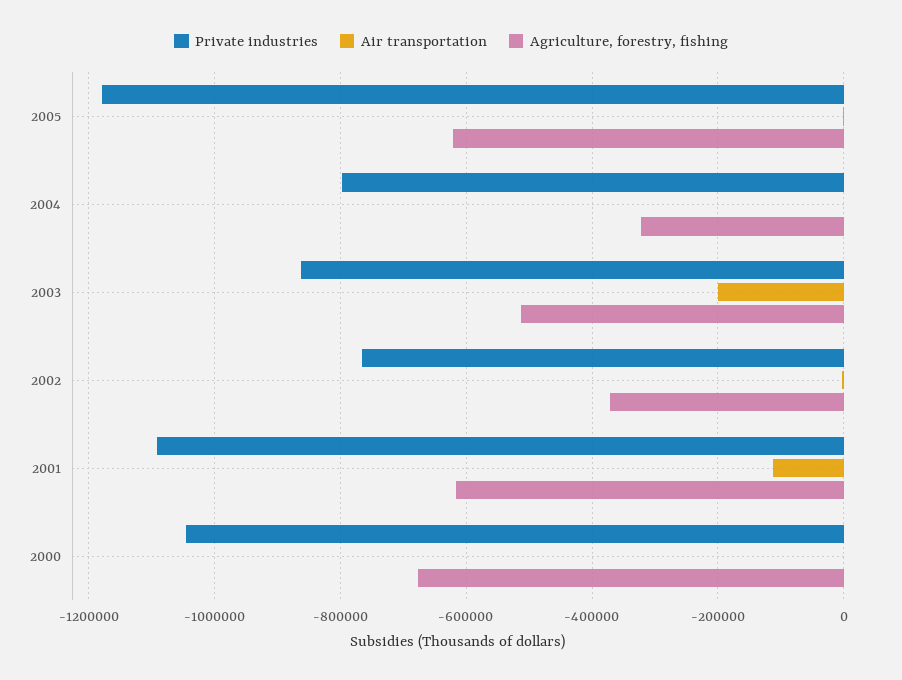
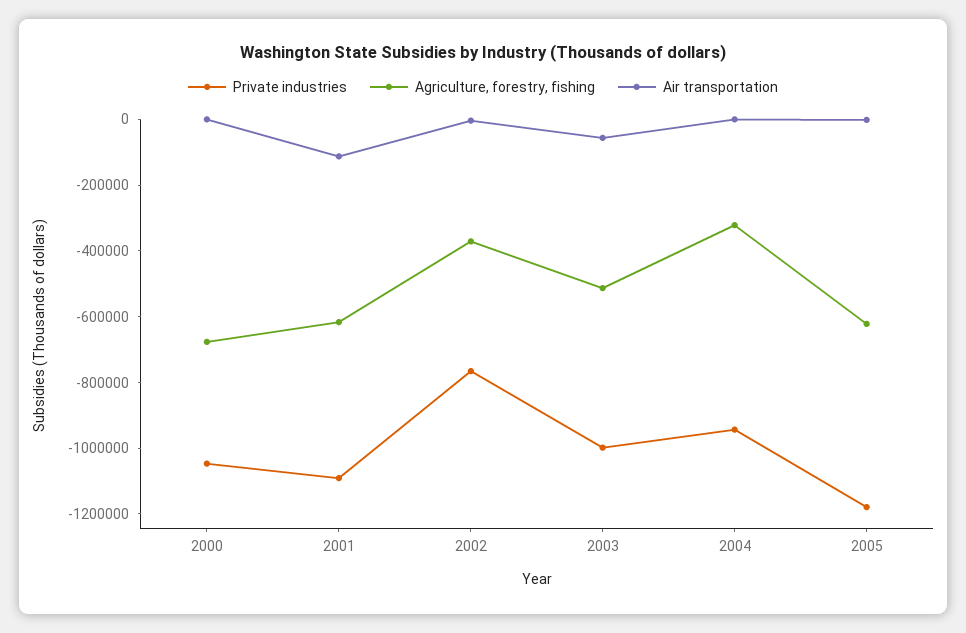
  {
    "Private industries": {
      "2005": -1180000,
-     "2004": -800000,
+     "2004": -950000,
-     "2003": -860000,
+     "2003": -1000000,
      "2002": -760000,
      "2001": -1100000,
      "2000": -1040000
    },
    "Air transportation": {
      "2005": 0,
      "2004": 0,
-     "2003": -200000,
+     "2003": -50000,
      "2002": 0,
      "2001": -120000,
      "2000": 0
    },
    "Agriculture, forestry, fishing": {
      "2005": -620000,
      "2004": -320000,
      "2003": -520000,
      "2002": -380000,
      "2001": -620000,
      "2000": -680000
    }
  }

